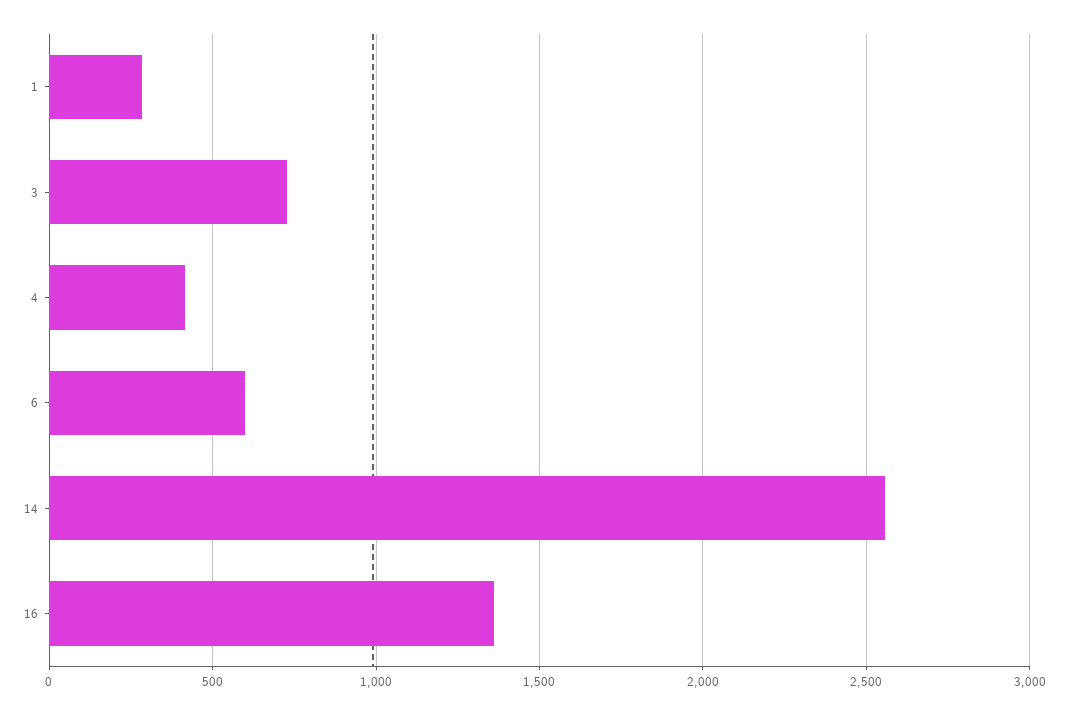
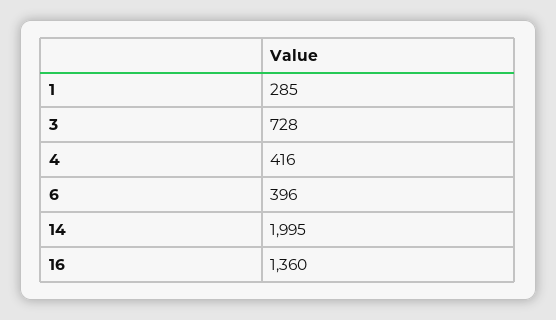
  {
    "1": 285,
    "3": 728,
    "4": 416,
-   "6": 600,
+   "6": 396,
-   "14": 2550,
+   "14": 1995,
    "16": 1360
  }

